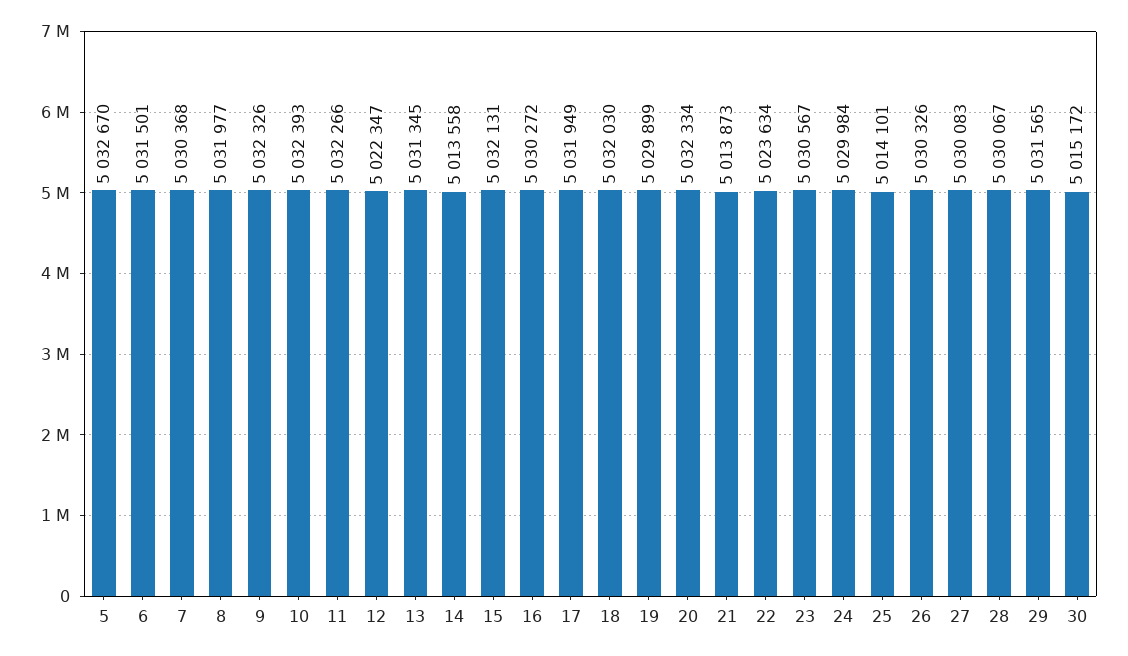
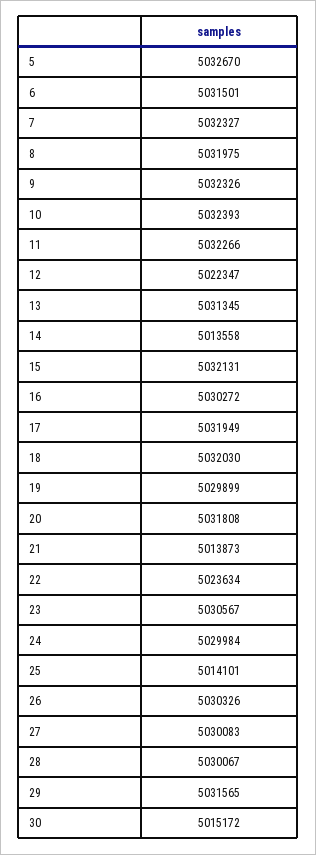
  {
    "5": 5032670,
    "6": 5031501,
-   "7": 5030368,
+   "7": 5032327,
-   "8": 5031977,
+   "8": 5031975,
    "9": 5032326,
    "10": 5032393,
    "11": 5032266,
    "12": 5022347,
    "13": 5031345,
    "14": 5013558,
    "15": 5032131,
    "16": 5030272,
    "17": 5031949,
    "18": 5032030,
    "19": 5029899,
-   "20": 5032334,
+   "20": 5031808,
    "21": 5013873,
    "22": 5023634,
    "23": 5030567,
    "24": 5029984,
    "25": 5014101,
    "26": 5030326,
    "27": 5030083,
    "28": 5030067,
    "29": 5031565,
    "30": 5015172
  }

